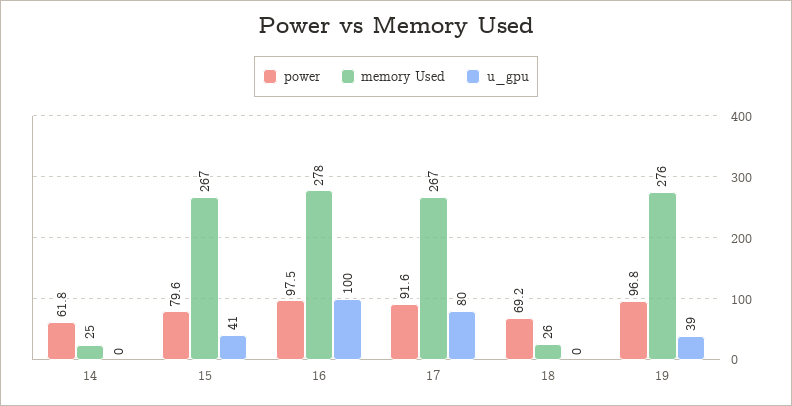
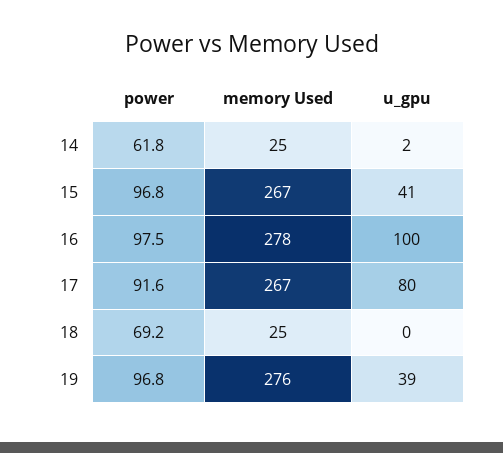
  {
    "power": {
      "14": 61.8,
-     "15": 79.6,
+     "15": 96.8,
      "16": 97.5,
      "17": 91.6,
      "18": 69.2,
      "19": 96.8
    },
    "memory Used": {
      "14": 25,
      "15": 267,
      "16": 278,
      "17": 267,
-     "18": 26,
+     "18": 25,
      "19": 276
    },
    "u_gpu": {
-     "14": 0,
+     "14": 2,
      "15": 41,
      "16": 100,
      "17": 80,
      "18": 0,
      "19": 39
    }
  }

